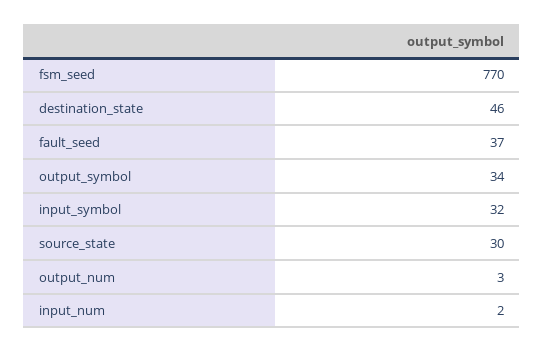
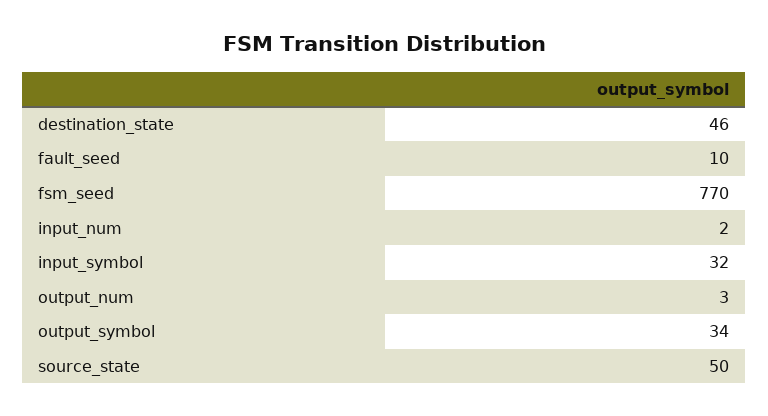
  {
    "fsm_seed": 770,
    "destination_state": 46,
-   "fault_seed": 37,
+   "fault_seed": 10,
    "output_symbol": 34,
    "input_symbol": 32,
-   "source_state": 30,
+   "source_state": 50,
    "output_num": 3,
    "input_num": 2
  }

